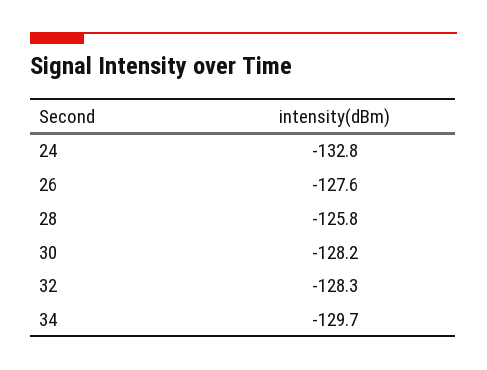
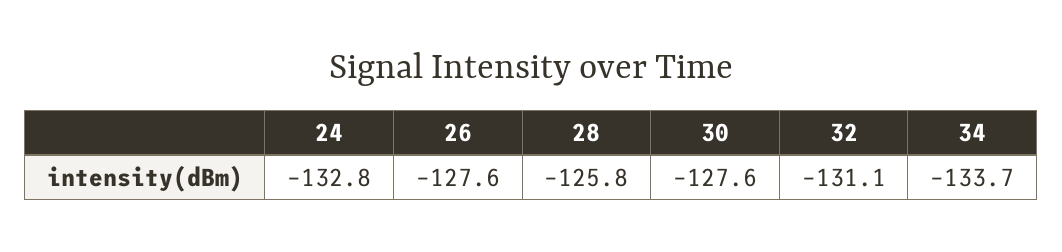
  {
    "24": -132.8,
    "26": -127.6,
    "28": -125.8,
-   "30": -128.2,
+   "30": -127.6,
-   "32": -128.3,
+   "32": -131.1,
-   "34": -129.7
+   "34": -133.7
  }

